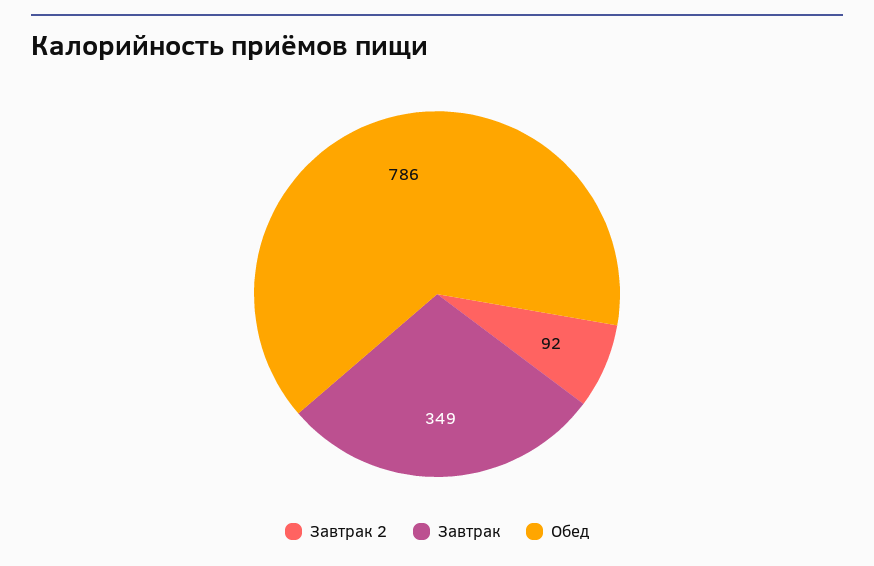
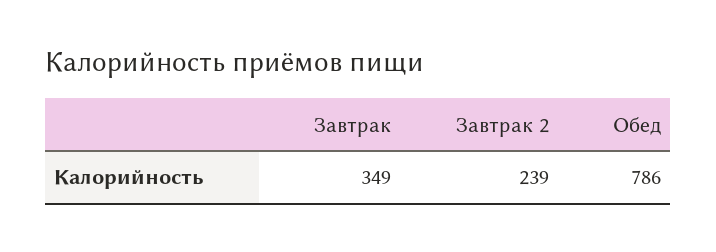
  {
-   "Завтрак 2": 92,
+   "Завтрак 2": 239,
    "Завтрак": 349,
    "Обед": 786
  }

